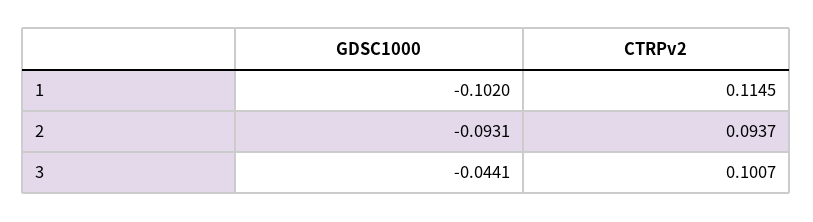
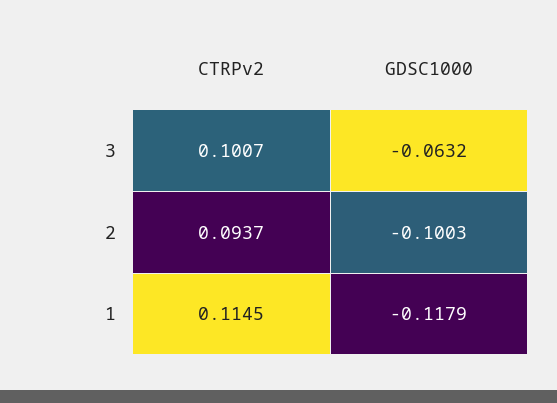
  {
    "GDSC1000": {
-     "1": -0.102,
+     "1": -0.1179,
-     "2": -0.0931,
+     "2": -0.1003,
-     "3": -0.0441
+     "3": -0.0632
    },
    "CTRPv2": {
      "1": 0.1145,
      "2": 0.0937,
      "3": 0.1007
    }
  }

